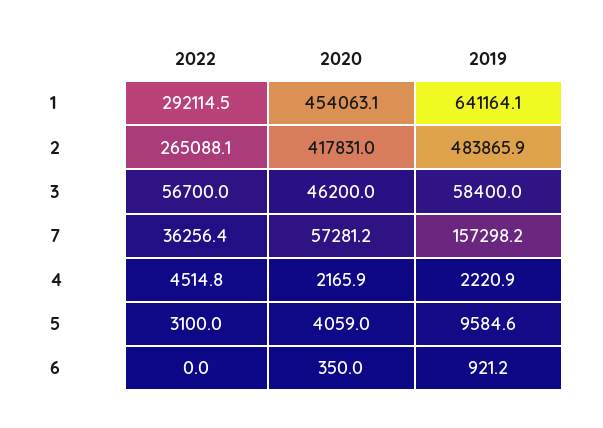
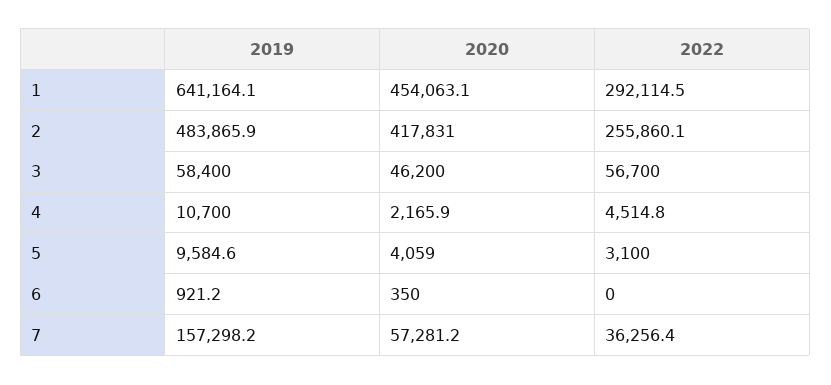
  {
    "2022": {
      "1": 292114.5,
-     "2": 265088.1,
+     "2": 255860.1,
      "3": 56700,
      "7": 36256.4,
      "4": 4514.8,
      "5": 3100,
      "6": 0
    },
    "2020": {
      "1": 454063.1,
      "2": 417831,
      "3": 46200,
      "7": 57281.2,
      "4": 2165.9,
      "5": 4059,
      "6": 350
    },
    "2019": {
      "1": 641164.1,
      "2": 483865.9,
      "3": 58400,
      "7": 157298.2,
-     "4": 2220.9,
+     "4": 10700,
      "5": 9584.6,
      "6": 921.2
    }
  }

